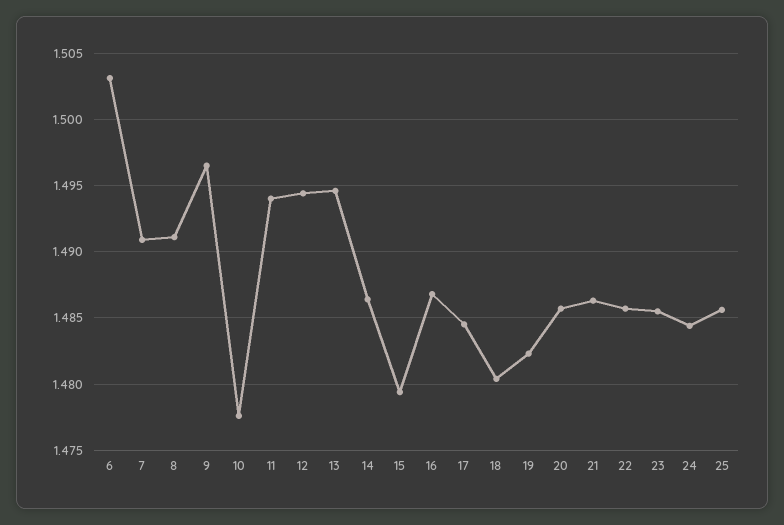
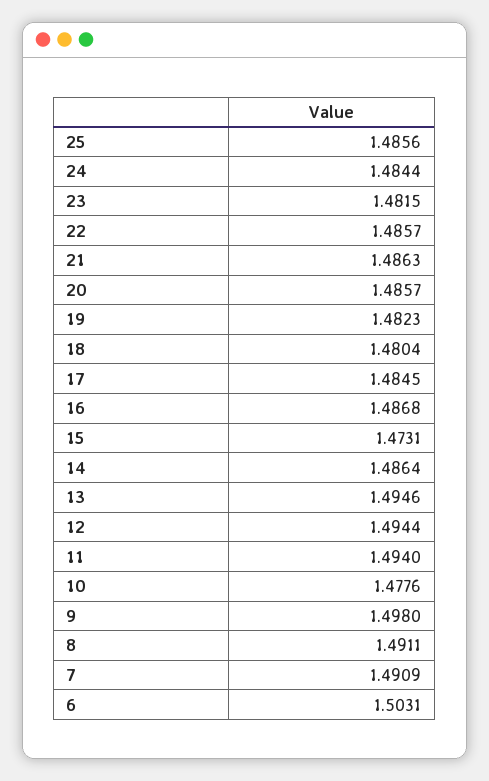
  {
    "6": 1.5031,
    "7": 1.4909,
    "8": 1.4911,
-   "9": 1.4965,
+   "9": 1.498,
    "10": 1.4776,
    "11": 1.494,
    "12": 1.4944,
    "13": 1.4946,
    "14": 1.4864,
-   "15": 1.4795,
+   "15": 1.4731,
    "16": 1.4868,
    "17": 1.4845,
    "18": 1.4804,
    "19": 1.4823,
    "20": 1.4857,
    "21": 1.4863,
    "22": 1.4857,
-   "23": 1.4855,
+   "23": 1.4815,
    "24": 1.4844,
    "25": 1.4856
  }

